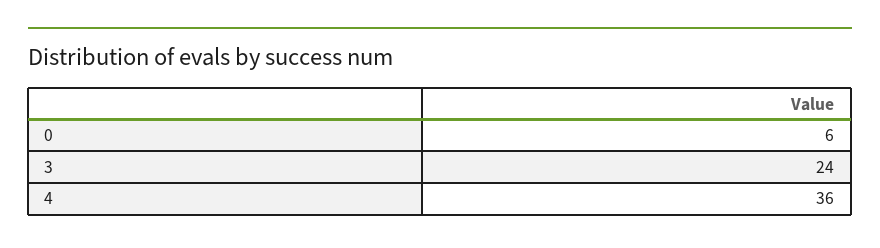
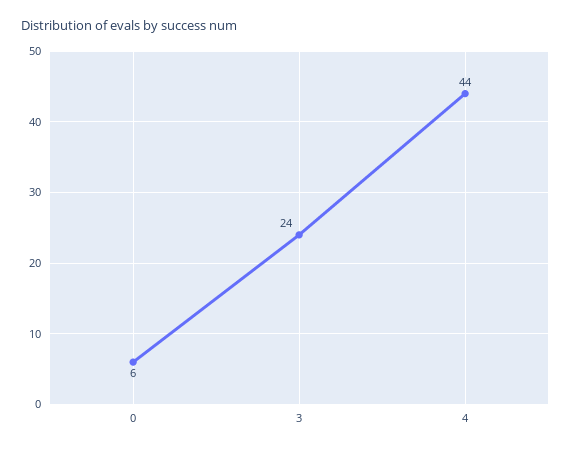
  {
    "0": 6,
    "3": 24,
-   "4": 36
+   "4": 44
  }

